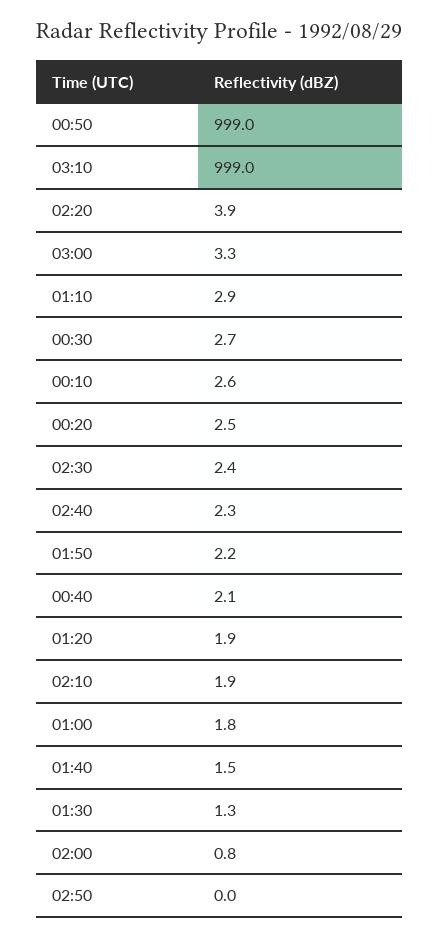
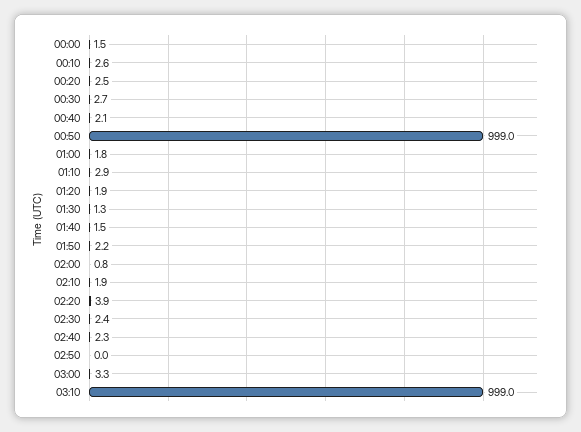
  {
    "00:50": 999,
    "03:10": 999,
    "02:20": 3.9,
    "03:00": 3.3,
    "01:10": 2.9,
    "00:30": 2.7,
    "00:10": 2.6,
    "00:20": 2.5,
    "02:30": 2.4,
    "02:40": 2.3,
    "01:50": 2.2,
    "00:40": 2.1,
    "01:20": 1.9,
    "02:10": 1.9,
    "01:00": 1.8,
    "01:40": 1.5,
    "01:30": 1.3,
    "02:00": 0.8,
-   "02:50": 0
+   "02:50": 0,
+   "00:00": 1.5
  }

